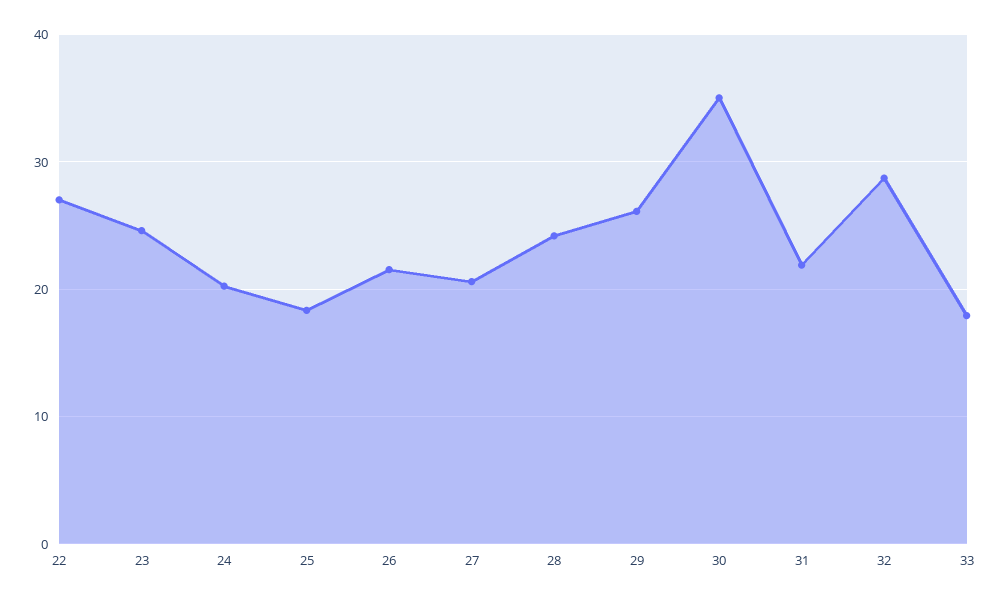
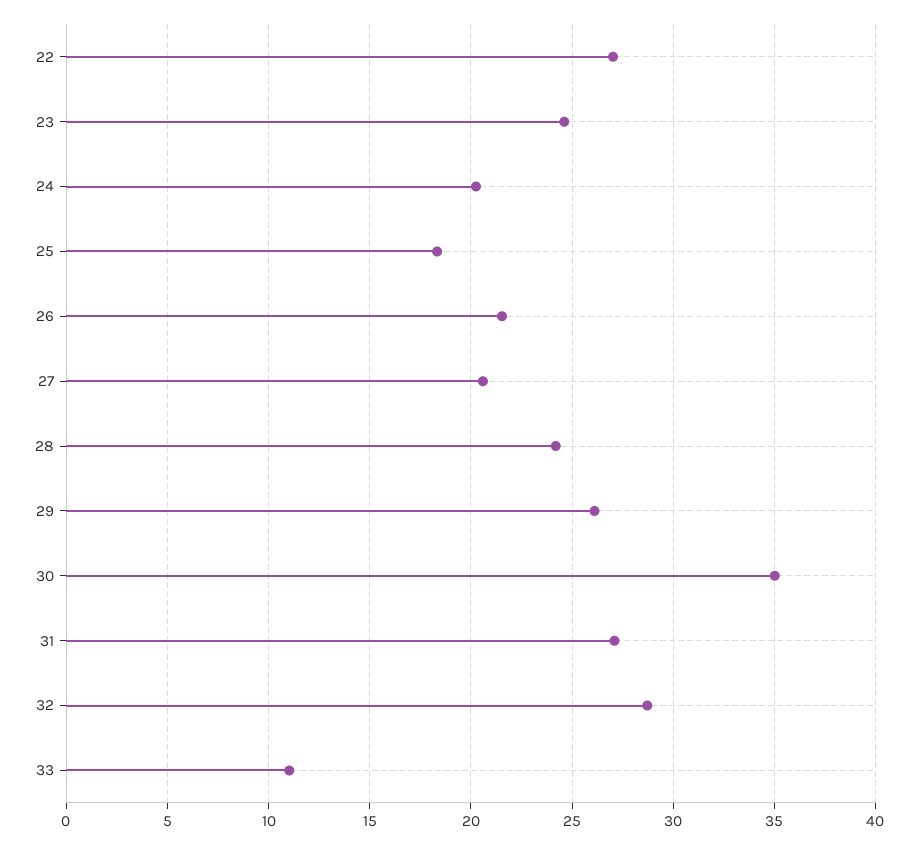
  {
    "22": 27,
    "23": 24.5,
    "24": 20.5,
    "25": 18.5,
    "26": 21.5,
    "27": 20.5,
    "28": 24,
    "29": 26,
    "30": 35,
-   "31": 22,
+   "31": 27,
    "32": 28.5,
-   "33": 18
+   "33": 11
  }

